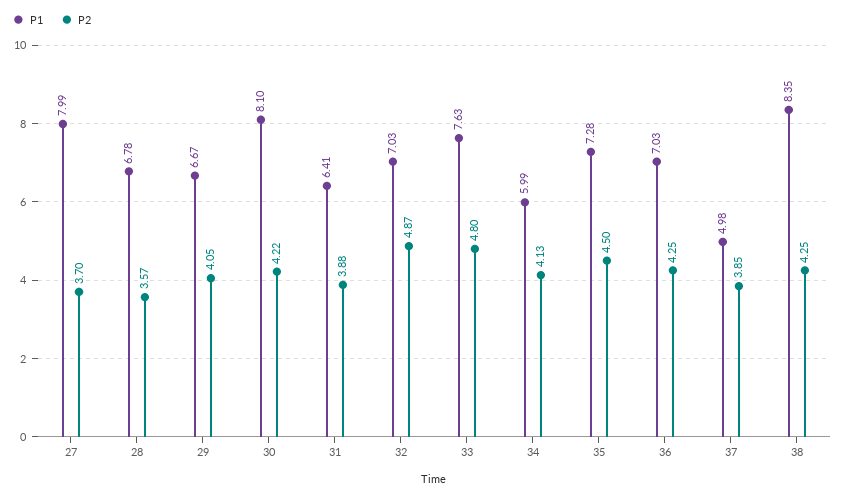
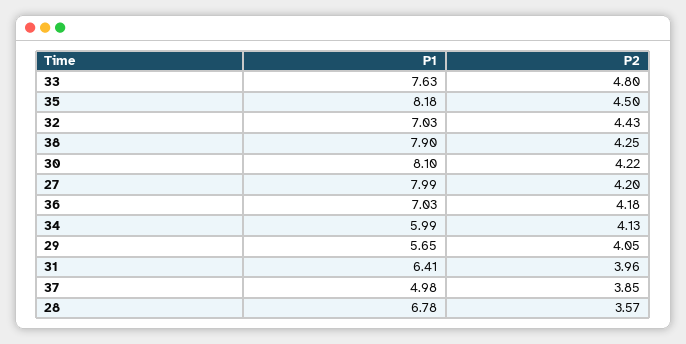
  {
    "P1": {
      "27": 7.99,
      "28": 6.78,
-     "29": 6.67,
+     "29": 5.65,
      "30": 8.1,
      "31": 6.41,
      "32": 7.03,
      "33": 7.63,
      "34": 5.99,
-     "35": 7.28,
+     "35": 8.18,
      "36": 7.03,
      "37": 4.98,
-     "38": 8.35
+     "38": 7.9
    },
    "P2": {
-     "27": 3.7,
+     "27": 4.2,
      "28": 3.57,
      "29": 4.05,
      "30": 4.22,
-     "31": 3.88,
+     "31": 3.96,
-     "32": 4.87,
+     "32": 4.43,
      "33": 4.8,
      "34": 4.13,
      "35": 4.5,
-     "36": 4.25,
+     "36": 4.18,
      "37": 3.85,
      "38": 4.25
    }
  }

